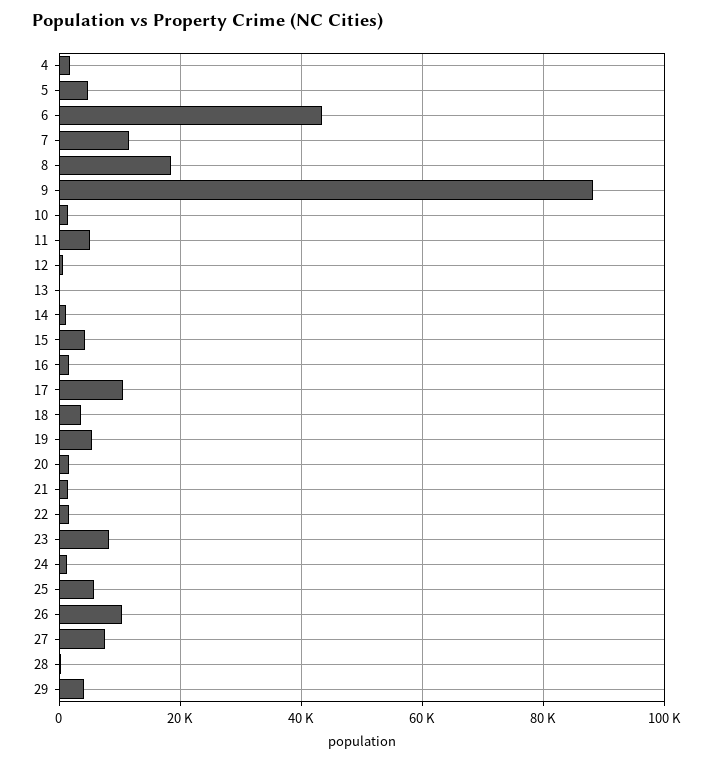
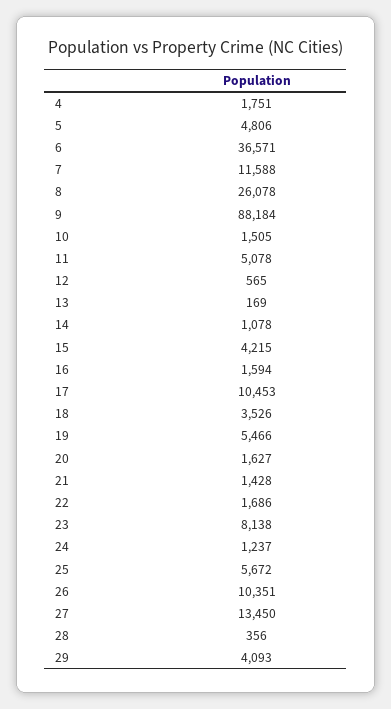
  {
    "4": 1751,
    "5": 4806,
-   "6": 44000,
+   "6": 36571,
    "7": 11588,
-   "8": 18000,
+   "8": 26078,
    "9": 88184,
    "10": 1505,
    "11": 5078,
    "12": 565,
    "13": 169,
    "14": 1078,
    "15": 4215,
    "16": 1594,
    "17": 10453,
    "18": 3526,
    "19": 5466,
    "20": 1627,
    "21": 1428,
    "22": 1686,
    "23": 8138,
    "24": 1237,
    "25": 5672,
    "26": 10351,
-   "27": 8000,
+   "27": 13450,
    "28": 356,
    "29": 4093
  }

